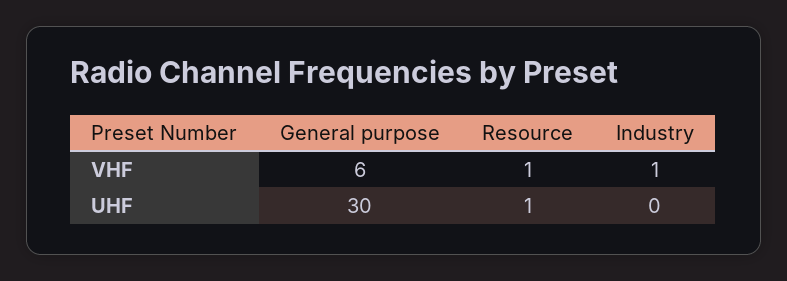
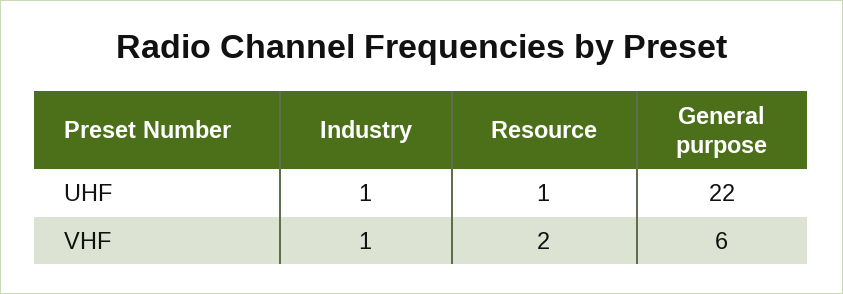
  {
    "General purpose": {
      "VHF": 6,
-     "UHF": 30
+     "UHF": 22
    },
    "Resource": {
-     "VHF": 1,
+     "VHF": 2,
      "UHF": 1
    },
    "Industry": {
      "VHF": 1,
-     "UHF": 0
+     "UHF": 1
    }
  }

